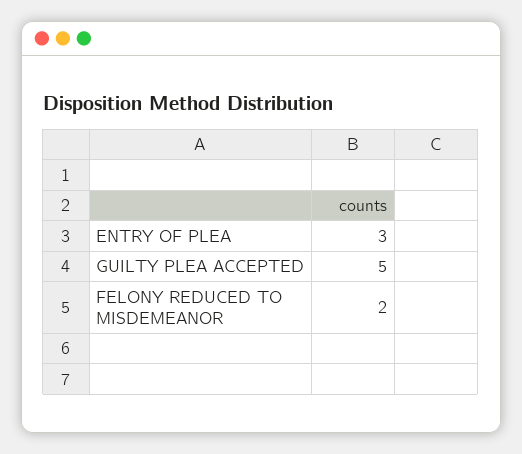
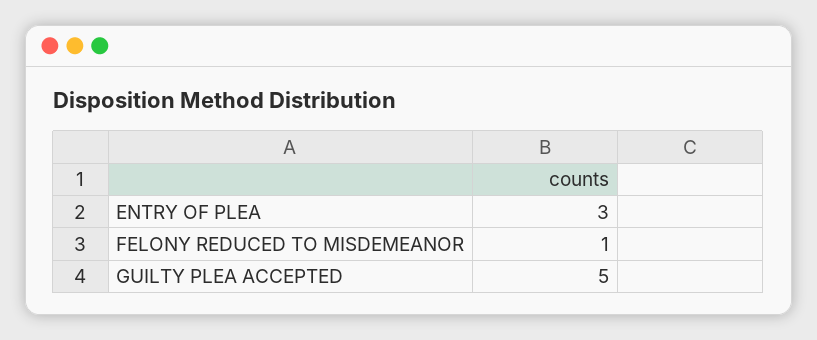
  {
    "ENTRY OF PLEA": 3,
    "GUILTY PLEA ACCEPTED": 5,
-   "FELONY REDUCED TO MISDEMEANOR": 2
+   "FELONY REDUCED TO MISDEMEANOR": 1
  }

